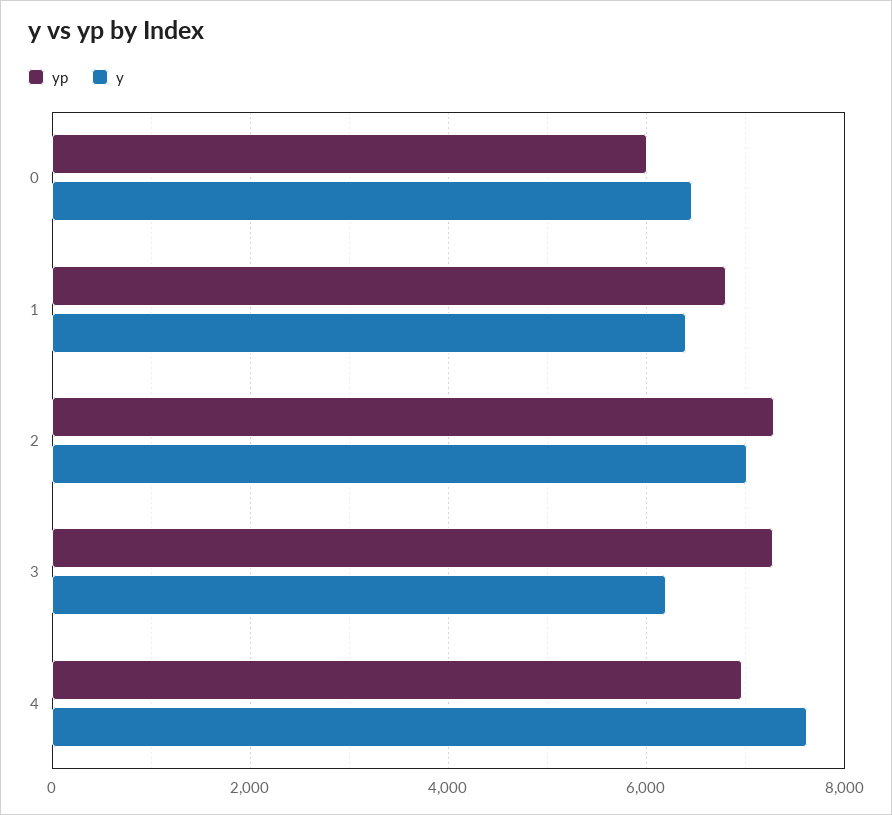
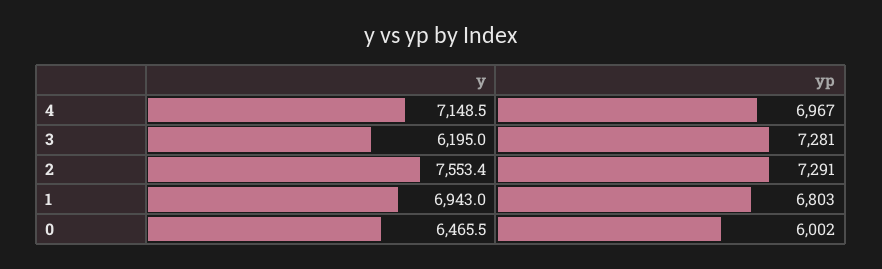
  {
    "yp": {
      "0": 6002,
      "1": 6803,
      "2": 7291,
      "3": 7281,
      "4": 6967
    },
    "y": {
      "0": 6465.5,
-     "1": 6400,
+     "1": 6943,
-     "2": 7000,
+     "2": 7553.4,
      "3": 6195,
-     "4": 7600
+     "4": 7148.5
    }
  }

